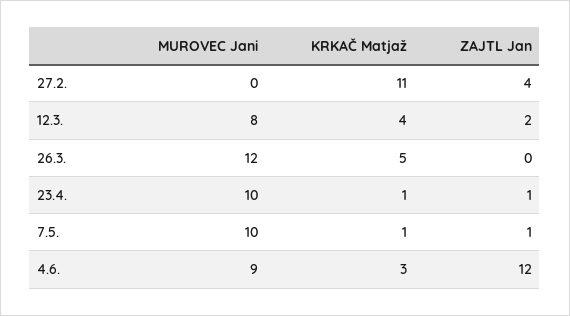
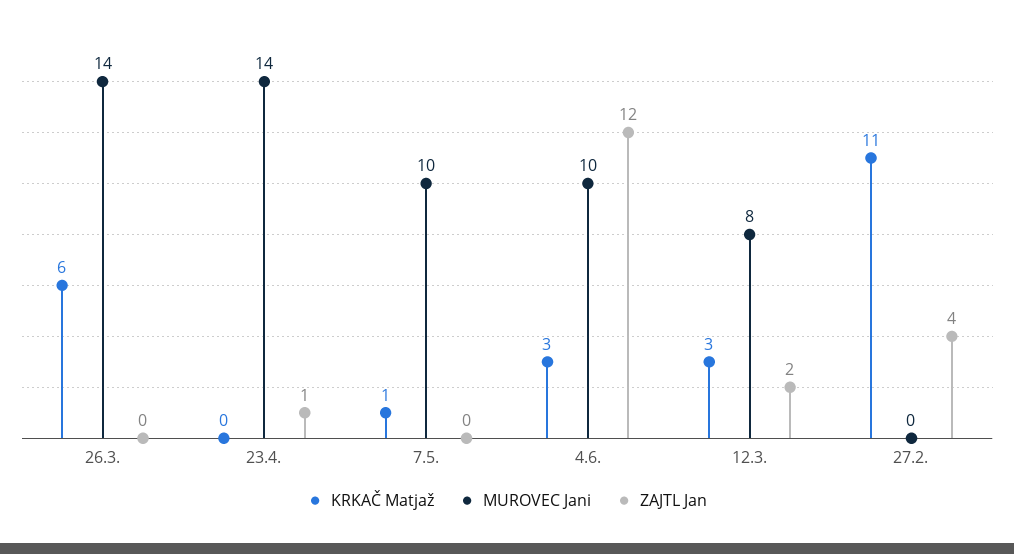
  {
    "MUROVEC Jani": {
      "27.2.": 0,
      "12.3.": 8,
-     "26.3.": 12,
+     "26.3.": 14,
-     "23.4.": 10,
+     "23.4.": 14,
      "7.5.": 10,
-     "4.6.": 9
+     "4.6.": 10
    },
    "KRKAČ Matjaž": {
      "27.2.": 11,
-     "12.3.": 4,
+     "12.3.": 3,
-     "26.3.": 5,
+     "26.3.": 6,
-     "23.4.": 1,
+     "23.4.": 0,
      "7.5.": 1,
      "4.6.": 3
    },
    "ZAJTL Jan": {
      "27.2.": 4,
      "12.3.": 2,
      "26.3.": 0,
      "23.4.": 1,
-     "7.5.": 1,
+     "7.5.": 0,
      "4.6.": 12
    }
  }

